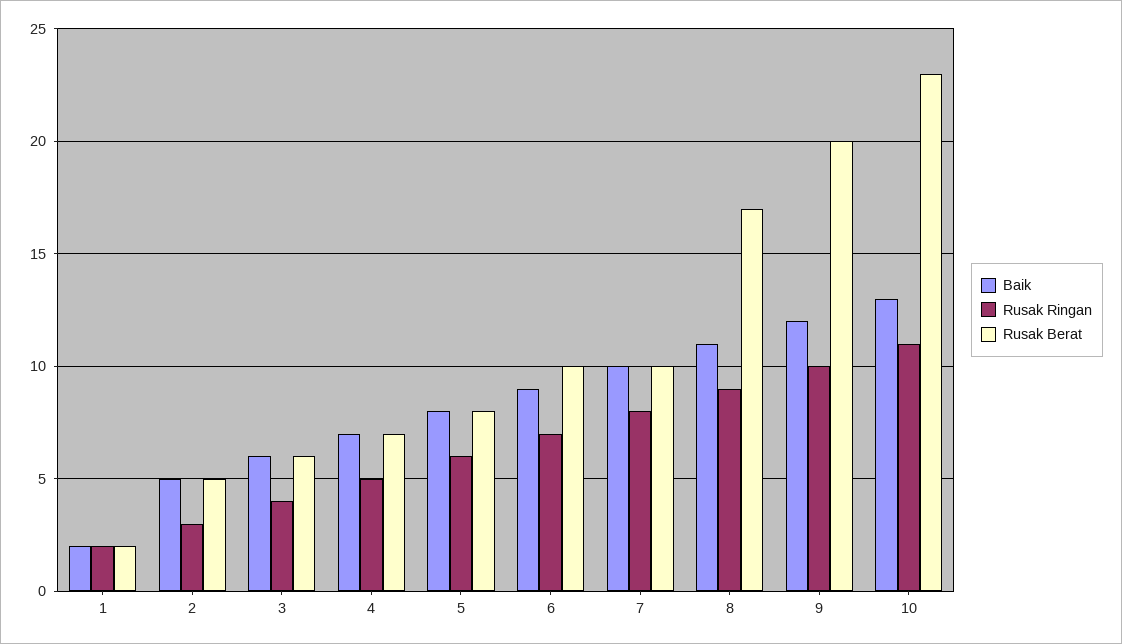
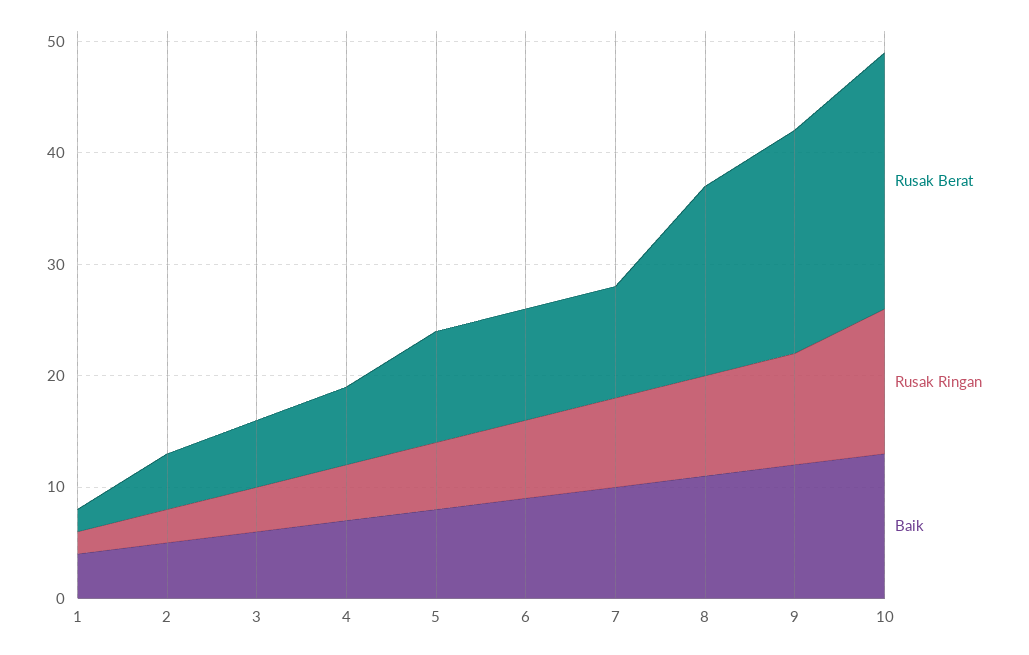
  {
    "Baik": {
-     "1": 2,
+     "1": 4,
      "2": 5,
      "3": 6,
      "4": 7,
      "5": 8,
      "6": 9,
      "7": 10,
      "8": 11,
      "9": 12,
      "10": 13
    },
    "Rusak Ringan": {
      "1": 2,
      "2": 3,
      "3": 4,
      "4": 5,
      "5": 6,
      "6": 7,
      "7": 8,
      "8": 9,
      "9": 10,
-     "10": 11
+     "10": 13
    },
    "Rusak Berat": {
      "1": 2,
      "2": 5,
      "3": 6,
      "4": 7,
-     "5": 8,
+     "5": 10,
      "6": 10,
      "7": 10,
      "8": 17,
      "9": 20,
      "10": 23
    }
  }

